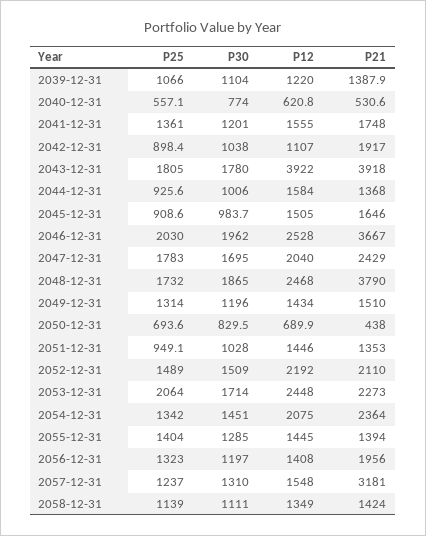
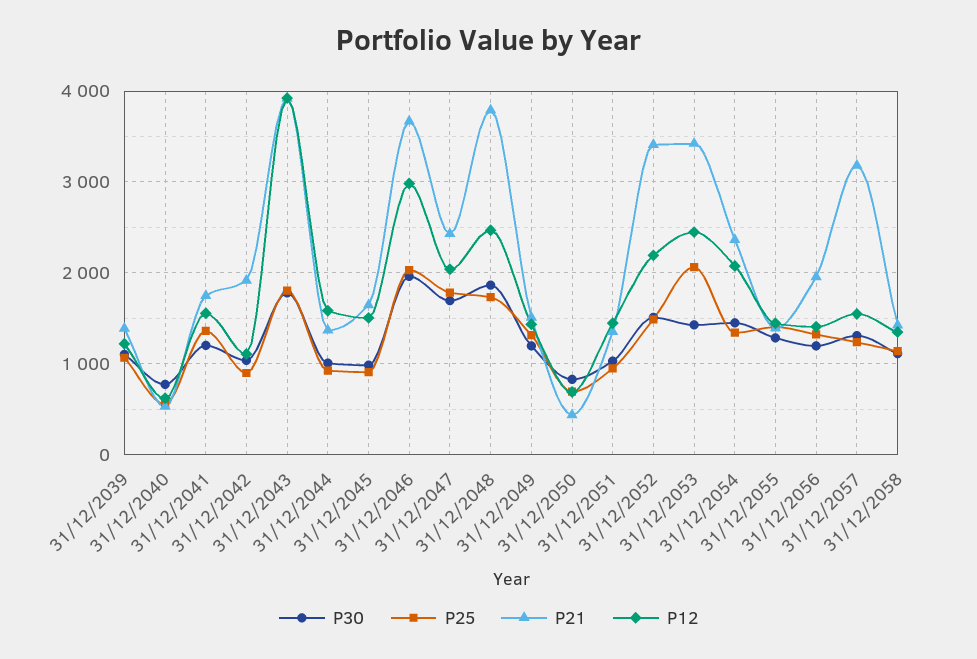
  {
    "P25": {
      "2039-12-31": 1066,
      "2040-12-31": 557.1,
      "2041-12-31": 1361,
      "2042-12-31": 898.4,
      "2043-12-31": 1805,
      "2044-12-31": 925.6,
      "2045-12-31": 908.6,
      "2046-12-31": 2030,
      "2047-12-31": 1783,
      "2048-12-31": 1732,
      "2049-12-31": 1314,
      "2050-12-31": 693.6,
      "2051-12-31": 949.1,
      "2052-12-31": 1489,
      "2053-12-31": 2064,
      "2054-12-31": 1342,
      "2055-12-31": 1404,
      "2056-12-31": 1323,
      "2057-12-31": 1237,
      "2058-12-31": 1139
    },
    "P30": {
      "2039-12-31": 1104,
      "2040-12-31": 774,
      "2041-12-31": 1201,
      "2042-12-31": 1038,
      "2043-12-31": 1780,
      "2044-12-31": 1006,
      "2045-12-31": 983.7,
      "2046-12-31": 1962,
      "2047-12-31": 1695,
      "2048-12-31": 1865,
      "2049-12-31": 1196,
      "2050-12-31": 829.5,
      "2051-12-31": 1028,
      "2052-12-31": 1509,
-     "2053-12-31": 1714,
+     "2053-12-31": 1400,
      "2054-12-31": 1451,
      "2055-12-31": 1285,
      "2056-12-31": 1197,
      "2057-12-31": 1310,
      "2058-12-31": 1111
    },
    "P12": {
      "2039-12-31": 1220,
      "2040-12-31": 620.8,
      "2041-12-31": 1555,
      "2042-12-31": 1107,
      "2043-12-31": 3922,
      "2044-12-31": 1584,
      "2045-12-31": 1505,
-     "2046-12-31": 2528,
+     "2046-12-31": 3000,
      "2047-12-31": 2040,
      "2048-12-31": 2468,
      "2049-12-31": 1434,
      "2050-12-31": 689.9,
      "2051-12-31": 1446,
      "2052-12-31": 2192,
      "2053-12-31": 2448,
      "2054-12-31": 2075,
      "2055-12-31": 1445,
      "2056-12-31": 1408,
      "2057-12-31": 1548,
      "2058-12-31": 1349
    },
    "P21": {
      "2039-12-31": 1387.9,
      "2040-12-31": 530.6,
      "2041-12-31": 1748,
      "2042-12-31": 1917,
      "2043-12-31": 3918,
      "2044-12-31": 1368,
      "2045-12-31": 1646,
      "2046-12-31": 3667,
      "2047-12-31": 2429,
      "2048-12-31": 3790,
      "2049-12-31": 1510,
      "2050-12-31": 438,
      "2051-12-31": 1353,
-     "2052-12-31": 2110,
+     "2052-12-31": 3400,
-     "2053-12-31": 2273,
+     "2053-12-31": 3400,
      "2054-12-31": 2364,
      "2055-12-31": 1394,
      "2056-12-31": 1956,
      "2057-12-31": 3181,
      "2058-12-31": 1424
    }
  }

